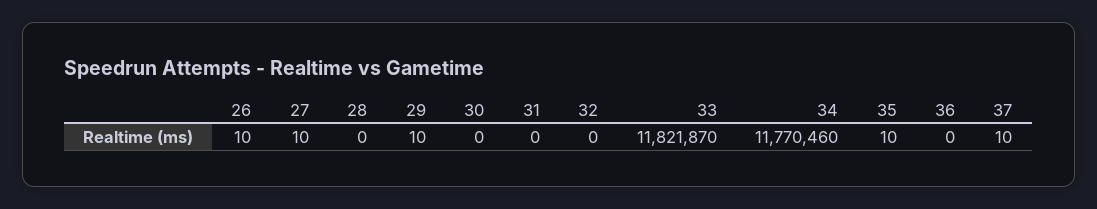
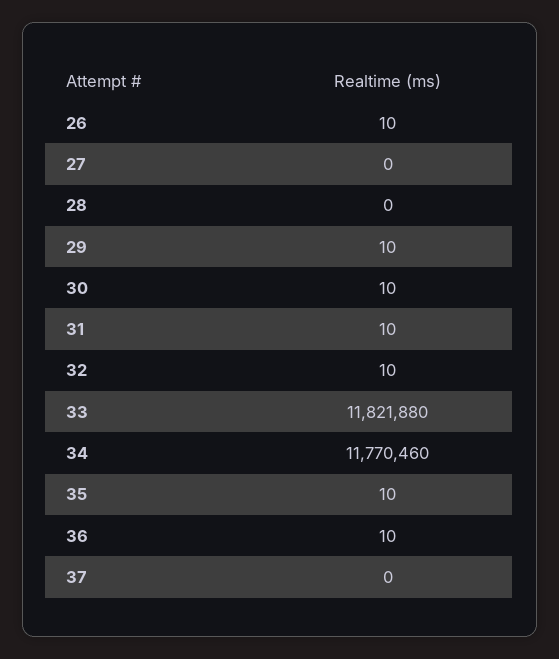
  {
    "26": 10,
-   "27": 10,
+   "27": 0,
    "28": 0,
    "29": 10,
-   "30": 0,
+   "30": 10,
-   "31": 0,
+   "31": 10,
-   "32": 0,
+   "32": 10,
-   "33": 11821870,
+   "33": 11821880,
    "34": 11770460,
    "35": 10,
-   "36": 0,
+   "36": 10,
-   "37": 10
+   "37": 0
  }

